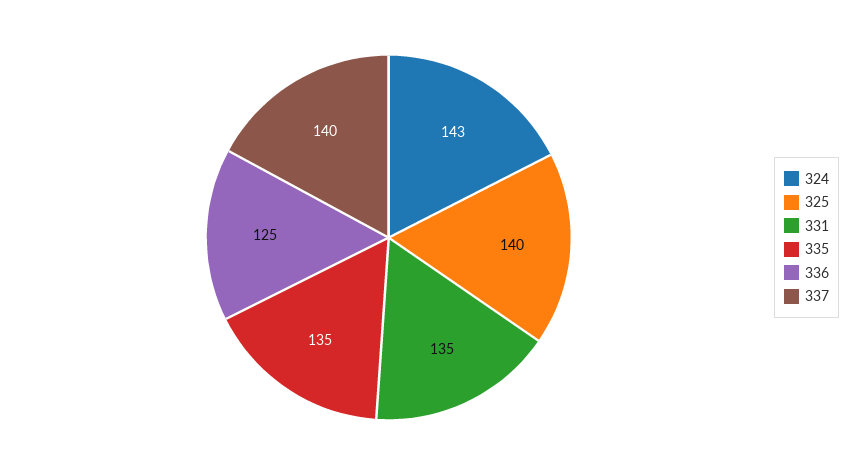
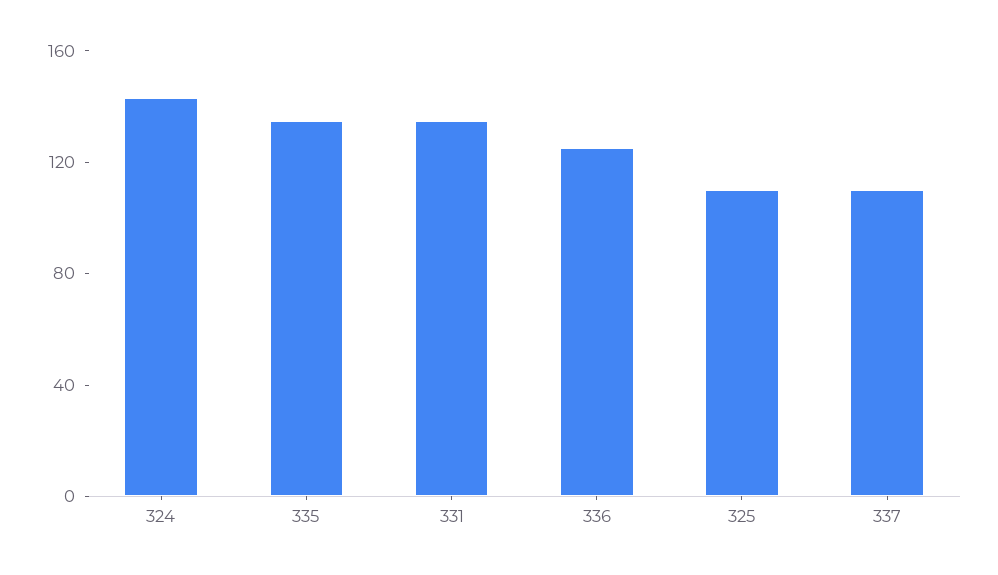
  {
    "324": 143,
-   "325": 140,
+   "325": 110,
    "331": 135,
    "335": 135,
    "336": 125,
-   "337": 140
+   "337": 110
  }

